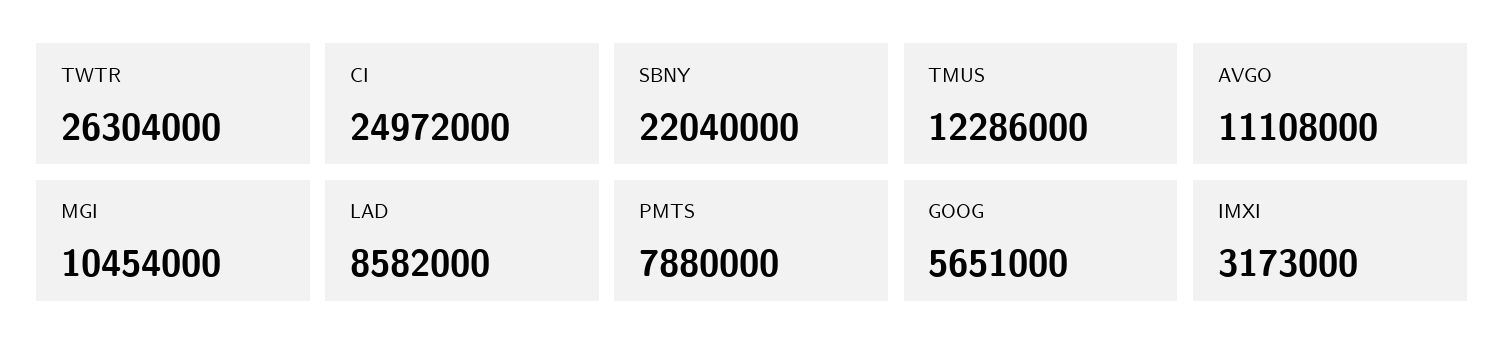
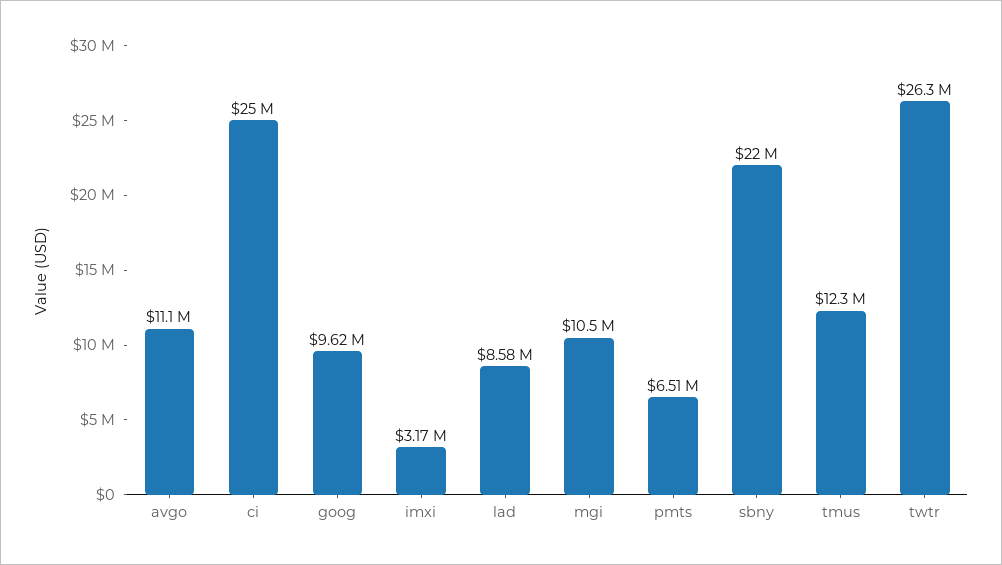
  {
    "TWTR": 26304000,
    "CI": 24972000,
    "SBNY": 22040000,
    "TMUS": 12286000,
    "AVGO": 11108000,
    "MGI": 10454000,
    "LAD": 8582000,
-   "PMTS": 7880000,
+   "PMTS": 6510000,
-   "GOOG": 5651000,
+   "GOOG": 9620000,
    "IMXI": 3173000
  }

